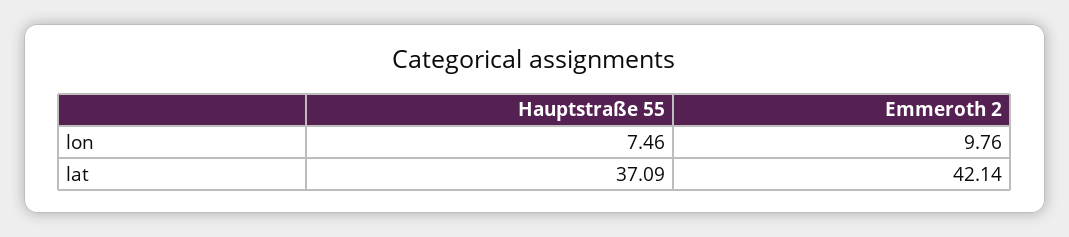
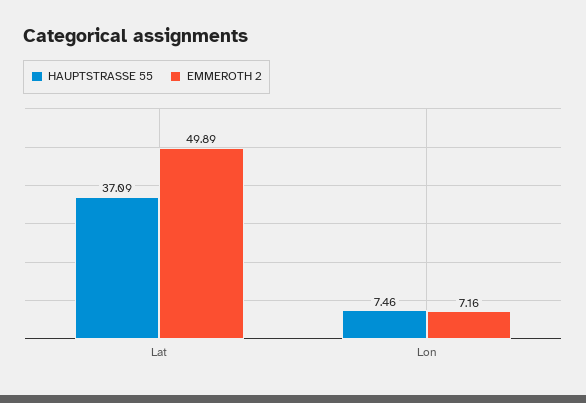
  {
    "Hauptstraße 55": {
      "lon": 7.46,
      "lat": 37.09
    },
    "Emmeroth 2": {
-     "lon": 9.76,
+     "lon": 7.16,
-     "lat": 42.14
+     "lat": 49.89
    }
  }

